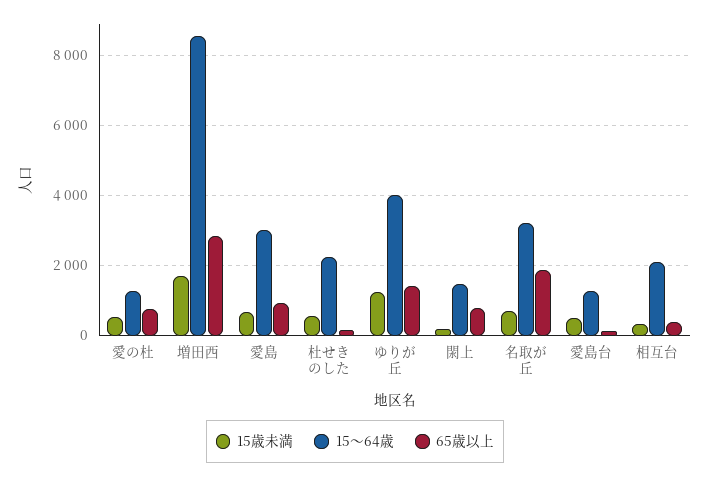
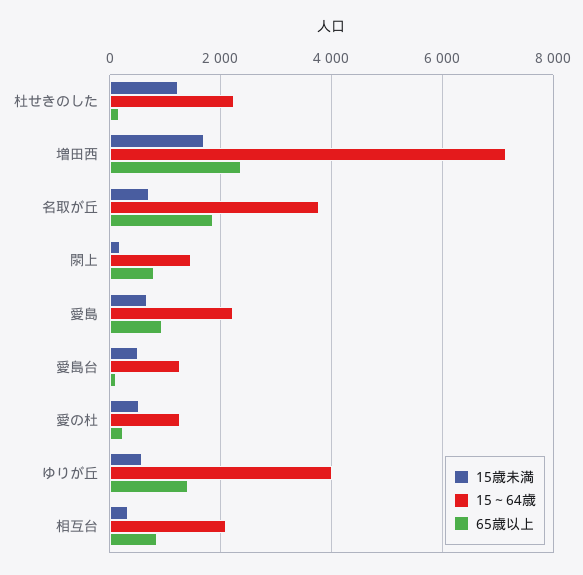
  {
    "15歳未満": {
      "愛の杜": 600,
      "増田西": 1800,
      "愛島": 600,
-     "杜せきのした": 600,
+     "杜せきのした": 1200,
-     "ゆりが丘": 1200,
+     "ゆりが丘": 600,
      "閖上": 200,
      "名取が丘": 800,
      "愛島台": 600,
      "相互台": 400
    },
    "15～64歳": {
      "愛の杜": 1200,
-     "増田西": 8600,
+     "増田西": 7200,
-     "愛島": 3000,
+     "愛島": 2200,
      "杜せきのした": 2200,
      "ゆりが丘": 4000,
      "閖上": 1400,
-     "名取が丘": 3200,
+     "名取が丘": 3800,
      "愛島台": 1200,
      "相互台": 2200
    },
    "65歳以上": {
-     "愛の杜": 800,
+     "愛の杜": 200,
-     "増田西": 2800,
+     "増田西": 2400,
      "愛島": 1000,
      "杜せきのした": 200,
      "ゆりが丘": 1400,
      "閖上": 800,
      "名取が丘": 1800,
      "愛島台": 200,
-     "相互台": 400
+     "相互台": 800
    }
  }

